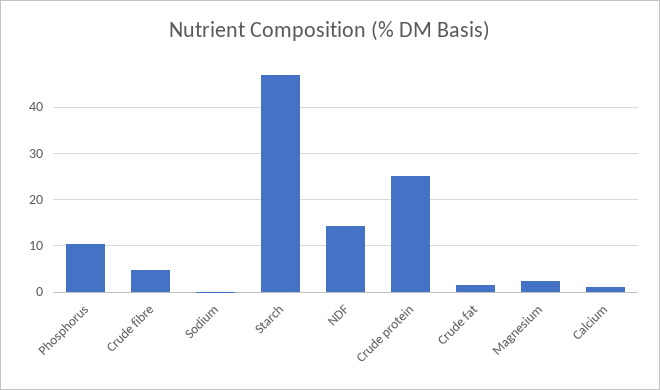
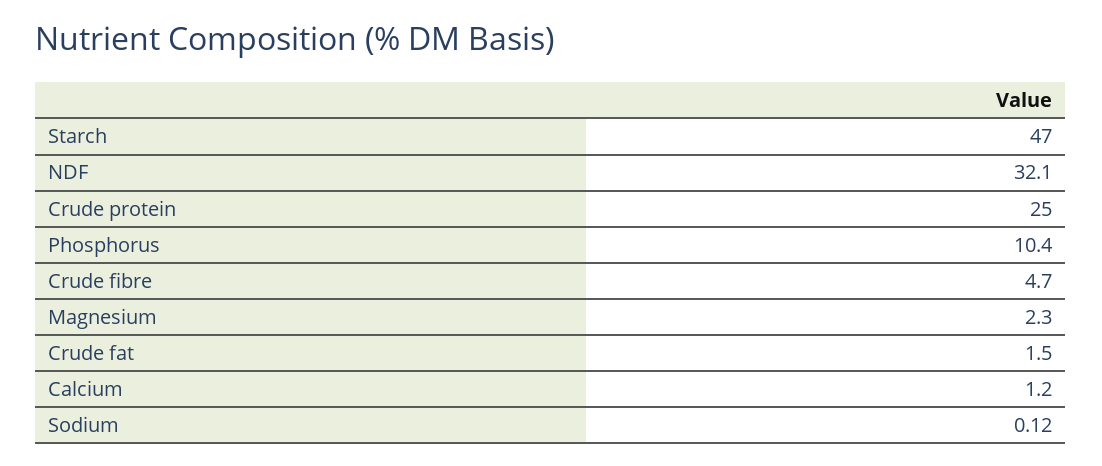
  {
    "Phosphorus": 10.4,
    "Crude fibre": 4.7,
    "Sodium": 0.12,
    "Starch": 47,
-   "NDF": 14,
+   "NDF": 32.1,
    "Crude protein": 25,
    "Crude fat": 1.5,
    "Magnesium": 2.3,
    "Calcium": 1.2
  }

